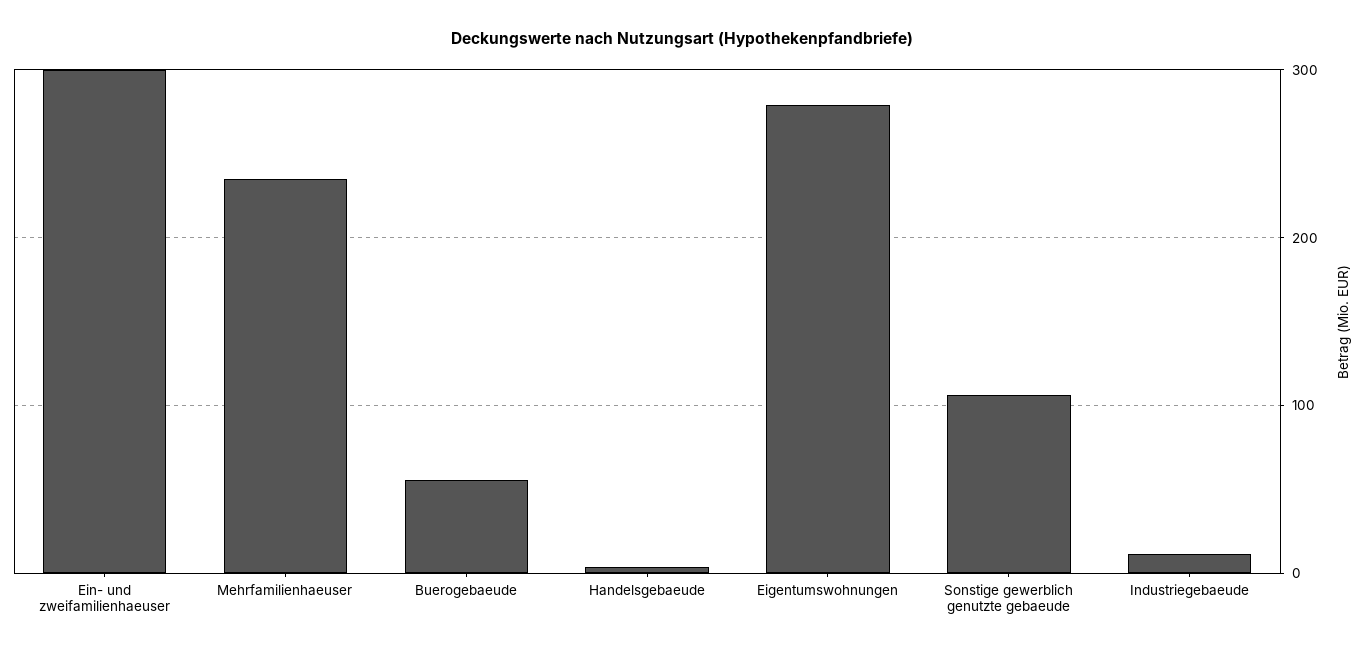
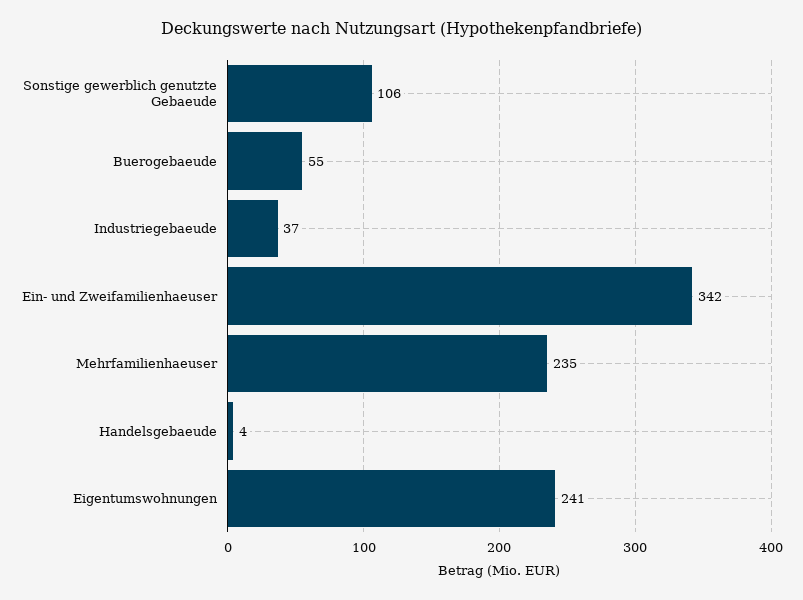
  {
-   "Ein- und zweifamilienhaeuser": 300,
+   "Ein- und zweifamilienhaeuser": 342,
    "Mehrfamilienhaeuser": 235,
    "Buerogebaeude": 55,
    "Handelsgebaeude": 4,
-   "Eigentumswohnungen": 280,
+   "Eigentumswohnungen": 241,
    "Sonstige gewerblich genutzte gebaeude": 106,
-   "Industriegebaeude": 10
+   "Industriegebaeude": 37
  }

